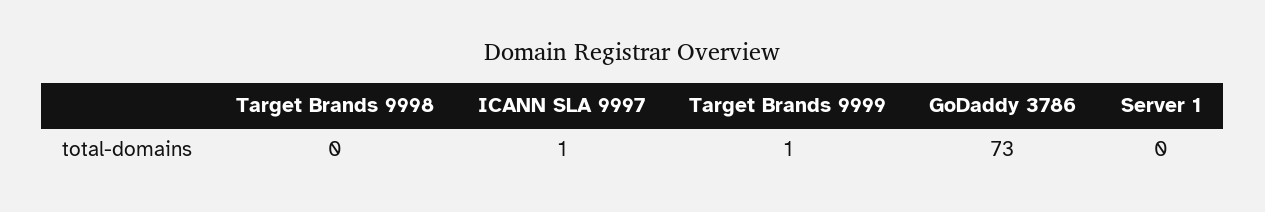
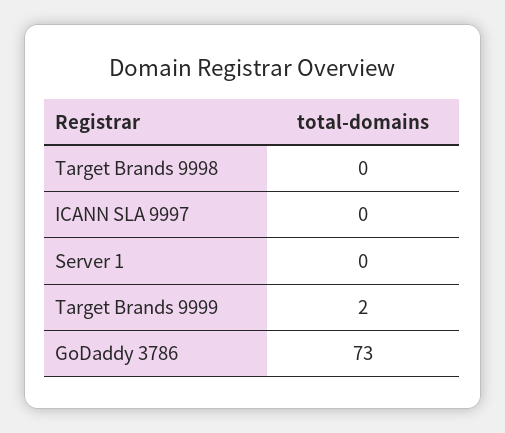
  {
    "Target Brands 9998": 0,
-   "ICANN SLA 9997": 1,
+   "ICANN SLA 9997": 0,
-   "Target Brands 9999": 1,
+   "Target Brands 9999": 2,
    "GoDaddy 3786": 73,
    "Server 1": 0
  }

